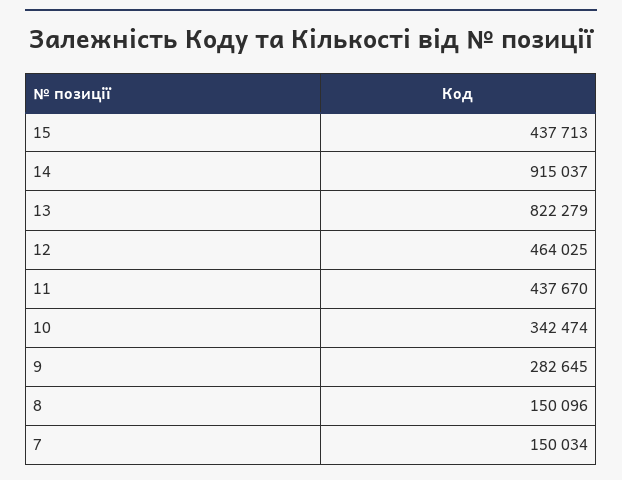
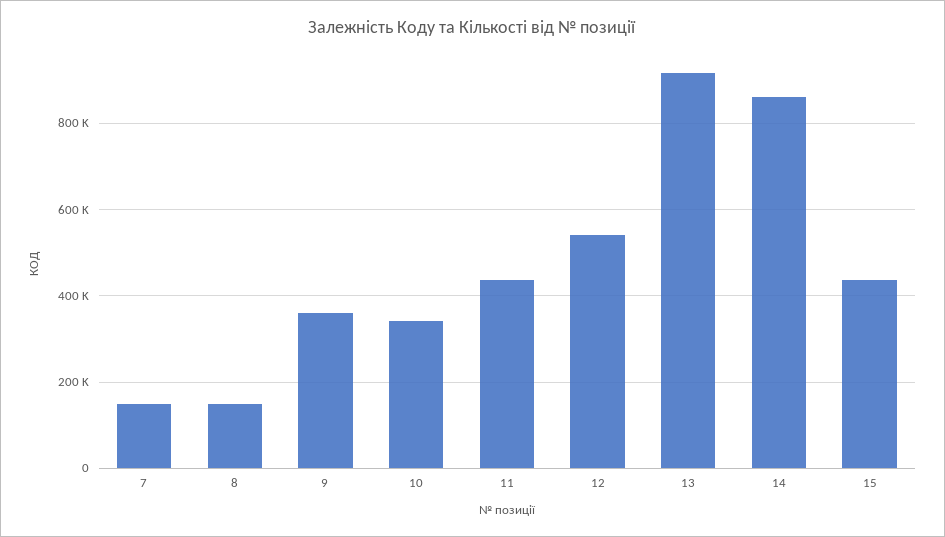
  {
    "15": 437713,
-   "14": 915037,
+   "14": 860000,
-   "13": 822279,
+   "13": 920000,
-   "12": 464025,
+   "12": 540000,
    "11": 437670,
    "10": 342474,
-   "9": 282645,
+   "9": 360000,
    "8": 150096,
    "7": 150034
  }

